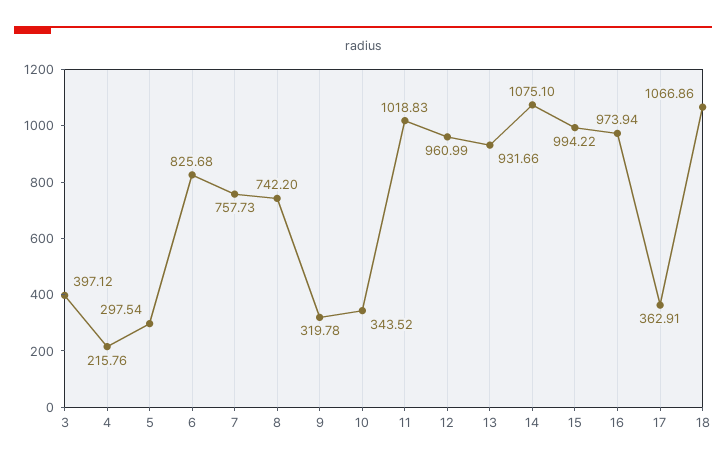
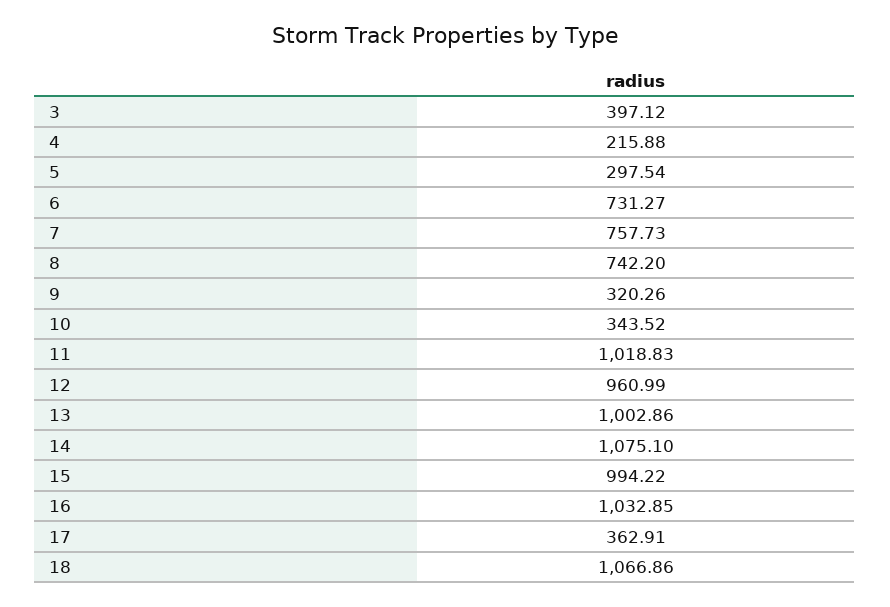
  {
    "3": 397.12,
-   "4": 215.76,
+   "4": 215.88,
    "5": 297.54,
-   "6": 825.68,
+   "6": 731.27,
    "7": 757.73,
    "8": 742.2,
-   "9": 319.78,
+   "9": 320.26,
    "10": 343.52,
    "11": 1018.83,
    "12": 960.99,
-   "13": 931.66,
+   "13": 1002.86,
    "14": 1075.1,
    "15": 994.22,
-   "16": 973.94,
+   "16": 1032.85,
    "17": 362.91,
    "18": 1066.86
  }

